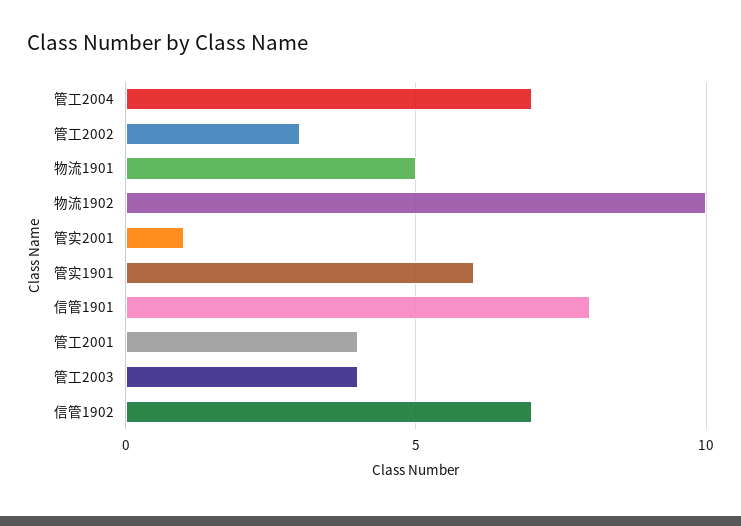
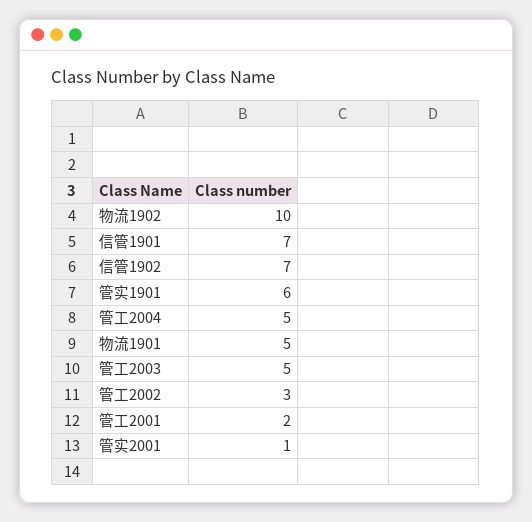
  {
-   "管工2004": 7,
+   "管工2004": 5,
    "管工2002": 3,
    "物流1901": 5,
    "物流1902": 10,
    "管实2001": 1,
    "管实1901": 6,
-   "信管1901": 8,
+   "信管1901": 7,
-   "管工2001": 4,
+   "管工2001": 2,
-   "管工2003": 4,
+   "管工2003": 5,
    "信管1902": 7
  }

